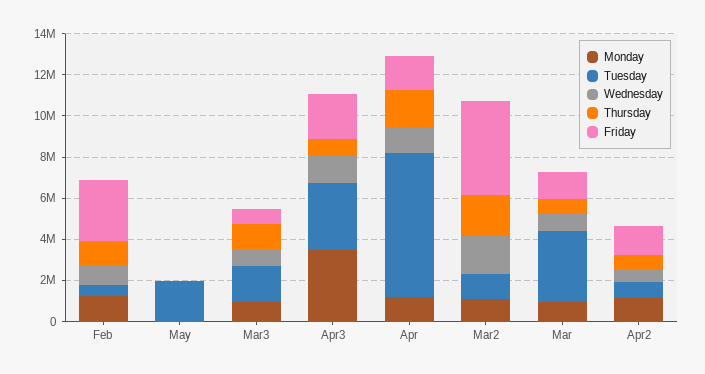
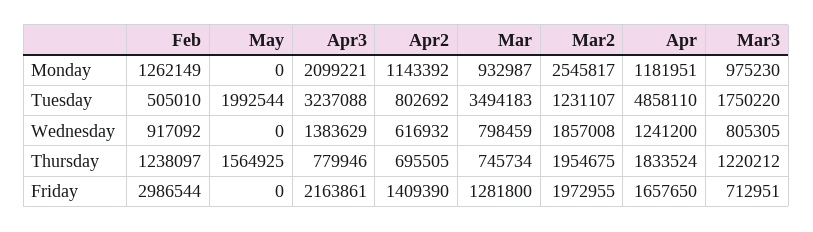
  {
    "Monday": {
      "Feb": 1262149,
      "May": 0,
      "Mar3": 975230,
-     "Apr3": 3500000,
+     "Apr3": 2099221,
      "Apr": 1181951,
-     "Mar2": 1000000,
+     "Mar2": 2545817,
      "Mar": 932987,
      "Apr2": 1143392
    },
    "Tuesday": {
      "Feb": 505010,
      "May": 1992544,
      "Mar3": 1750220,
      "Apr3": 3237088,
-     "Apr": 7000000,
+     "Apr": 4858110,
      "Mar2": 1231107,
      "Mar": 3494183,
      "Apr2": 802692
    },
    "Wednesday": {
      "Feb": 917092,
      "May": 0,
      "Mar3": 805305,
      "Apr3": 1383629,
      "Apr": 1241200,
      "Mar2": 1857008,
      "Mar": 798459,
      "Apr2": 616932
    },
    "Thursday": {
      "Feb": 1238097,
-     "May": 0,
+     "May": 1564925,
      "Mar3": 1220212,
      "Apr3": 779946,
      "Apr": 1833524,
      "Mar2": 1954675,
      "Mar": 745734,
      "Apr2": 695505
    },
    "Friday": {
      "Feb": 2986544,
      "May": 0,
      "Mar3": 712951,
      "Apr3": 2163861,
      "Apr": 1657650,
-     "Mar2": 4500000,
+     "Mar2": 1972955,
      "Mar": 1281800,
      "Apr2": 1409390
    }
  }

